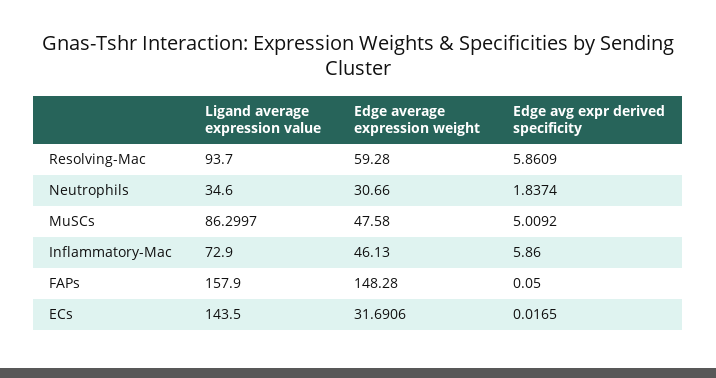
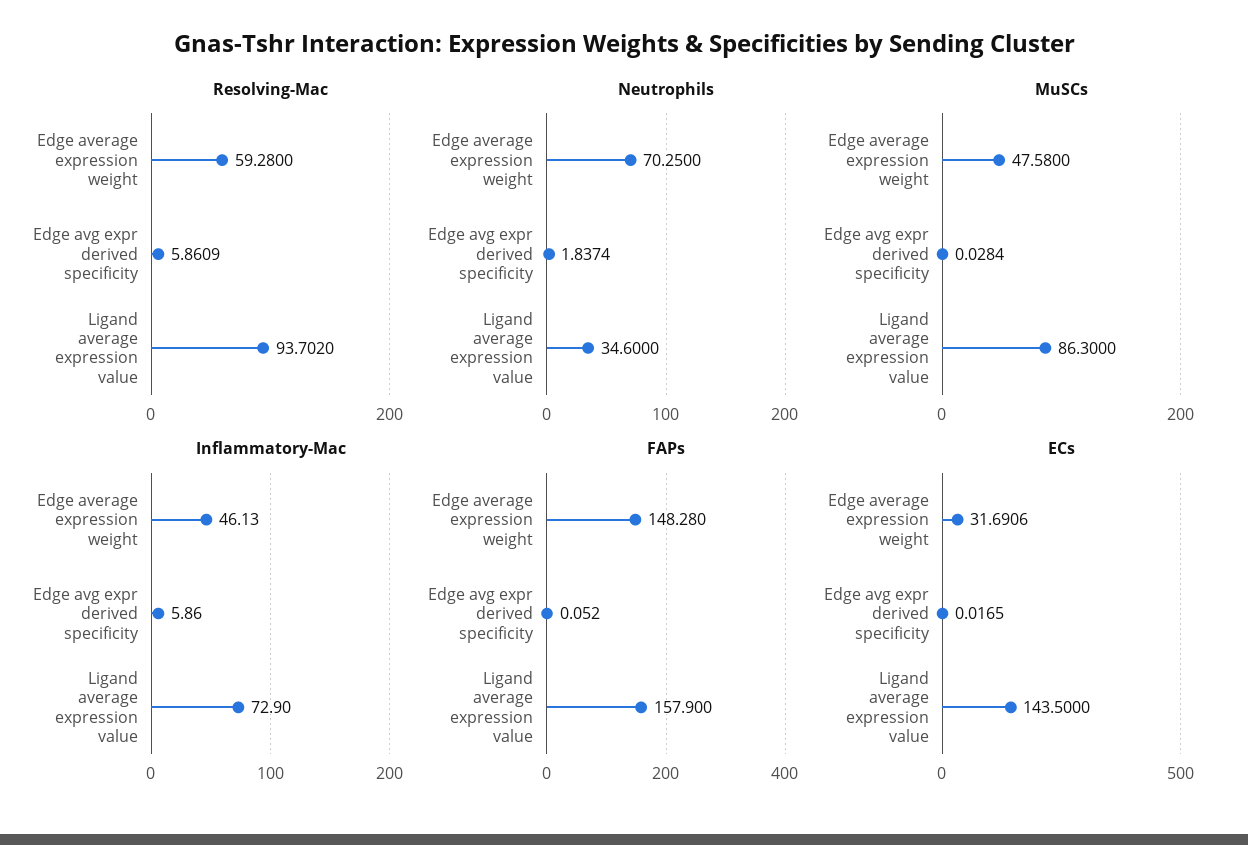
  {
    "Resolving-Mac": {
-     "Ligand average expression value": 93.7,
+     "Ligand average expression value": 93.702,
      "Edge average expression weight": 59.28,
      "Edge avg expr derived specificity": 5.8609
    },
    "Neutrophils": {
      "Ligand average expression value": 34.6,
-     "Edge average expression weight": 30.66,
+     "Edge average expression weight": 70.25,
      "Edge avg expr derived specificity": 1.8374
    },
    "MuSCs": {
-     "Ligand average expression value": 86.2997,
+     "Ligand average expression value": 86.3,
      "Edge average expression weight": 47.58,
-     "Edge avg expr derived specificity": 5.0092
+     "Edge avg expr derived specificity": 0.0284
    },
    "Inflammatory-Mac": {
      "Ligand average expression value": 72.9,
      "Edge average expression weight": 46.13,
      "Edge avg expr derived specificity": 5.86
    },
    "FAPs": {
      "Ligand average expression value": 157.9,
      "Edge average expression weight": 148.28,
-     "Edge avg expr derived specificity": 0.05
+     "Edge avg expr derived specificity": 0.052
    },
    "ECs": {
      "Ligand average expression value": 143.5,
      "Edge average expression weight": 31.6906,
      "Edge avg expr derived specificity": 0.0165
    }
  }

